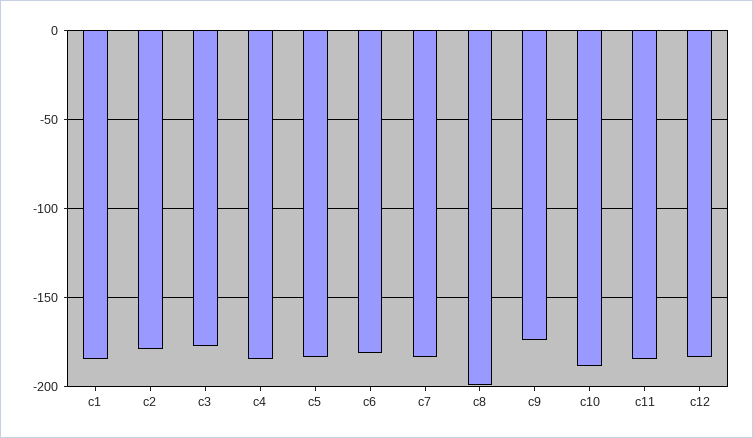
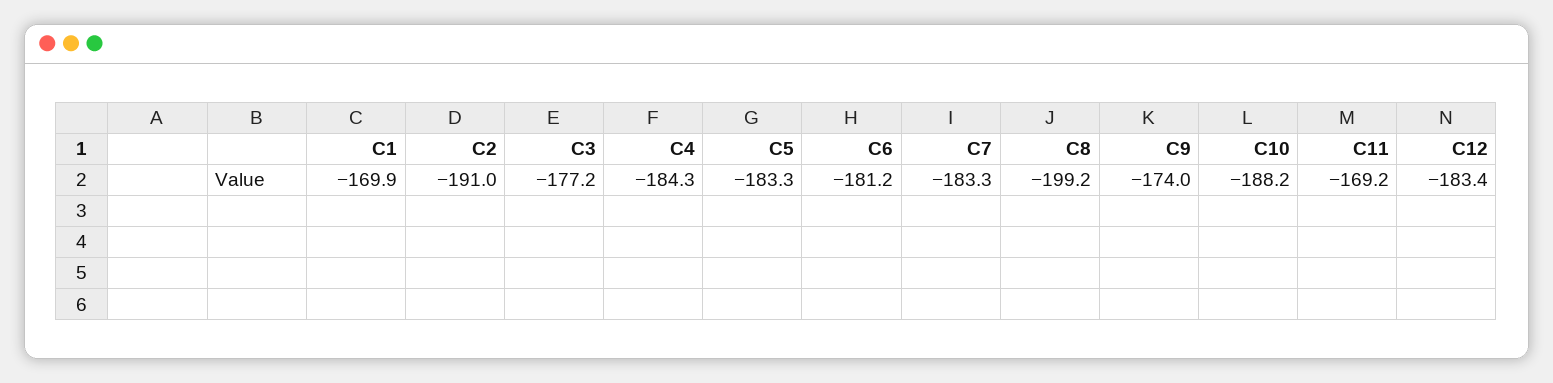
  {
-   "c1": -185,
+   "c1": -169.9,
-   "c2": -180,
+   "c2": -191,
    "c3": -177.2,
    "c4": -184.3,
    "c5": -183.3,
    "c6": -181.2,
    "c7": -183.3,
    "c8": -199.2,
    "c9": -174,
    "c10": -188.2,
-   "c11": -185,
+   "c11": -169.2,
    "c12": -183.4
  }

